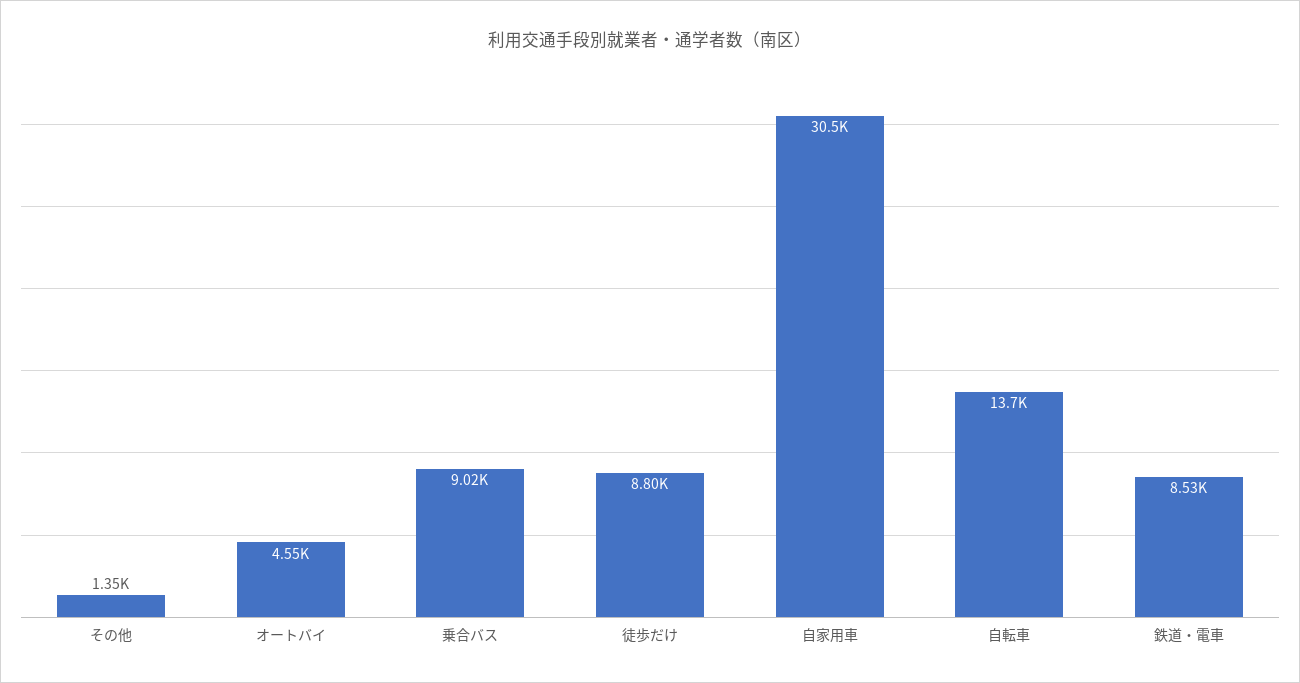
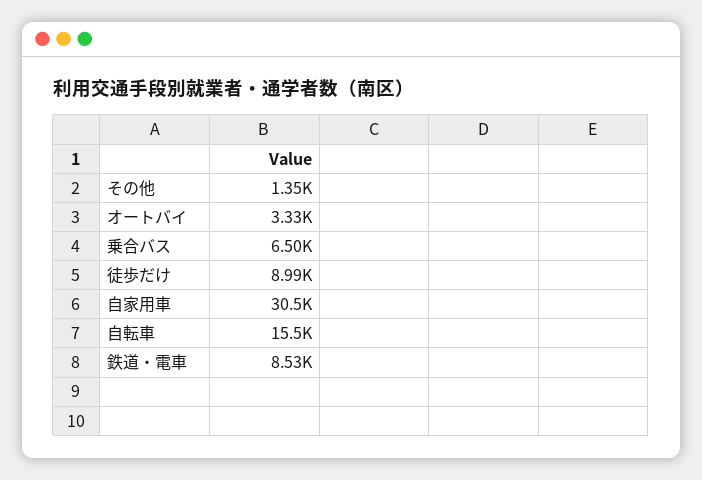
  {
    "その他": 1350,
-   "オートバイ": 4550,
+   "オートバイ": 3330,
-   "乗合バス": 9020,
+   "乗合バス": 6500,
-   "徒歩だけ": 8800,
+   "徒歩だけ": 8990,
    "自家用車": 30500,
-   "自転車": 13700,
+   "自転車": 15500,
    "鉄道・電車": 8530
  }

